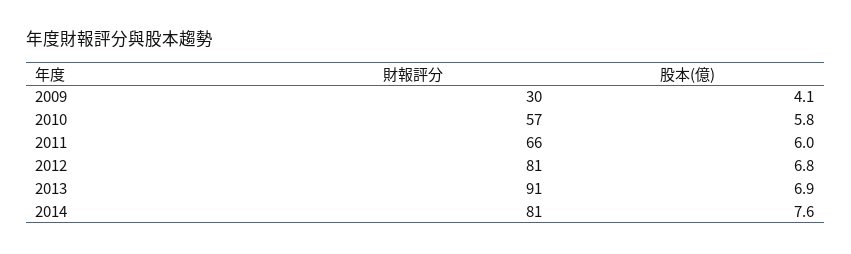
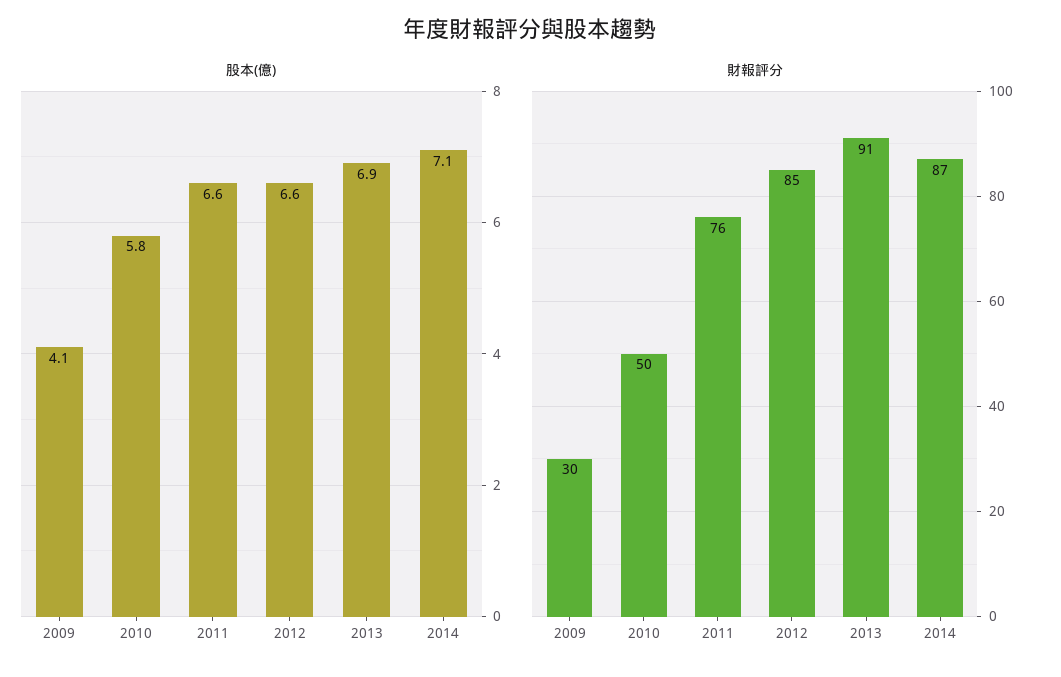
  {
    "財報評分": {
      "2009": 30,
-     "2010": 57,
+     "2010": 50,
-     "2011": 66,
+     "2011": 76,
-     "2012": 81,
+     "2012": 85,
      "2013": 91,
-     "2014": 81
+     "2014": 87
    },
    "股本(億)": {
      "2009": 4.1,
      "2010": 5.8,
-     "2011": 6,
+     "2011": 6.6,
-     "2012": 6.8,
+     "2012": 6.6,
      "2013": 6.9,
-     "2014": 7.6
+     "2014": 7.1
    }
  }

